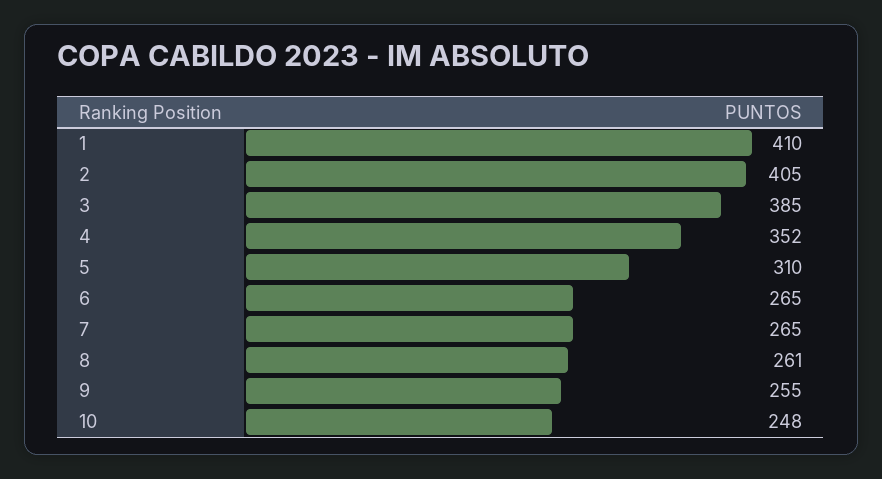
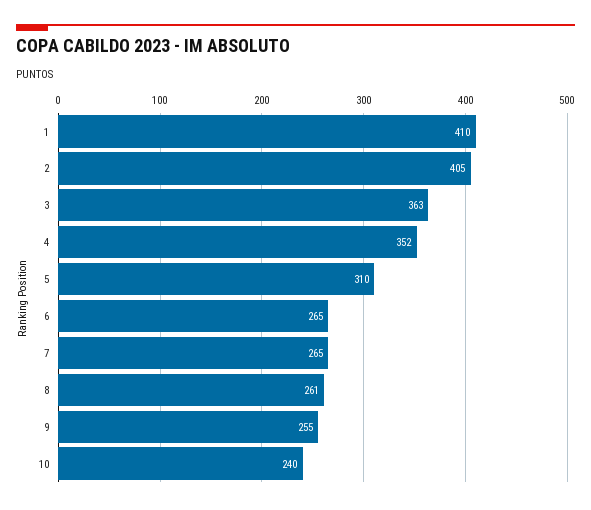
  {
    "1": 410,
    "2": 405,
-   "3": 385,
+   "3": 363,
    "4": 352,
    "5": 310,
    "6": 265,
    "7": 265,
    "8": 261,
    "9": 255,
-   "10": 248
+   "10": 240
  }

